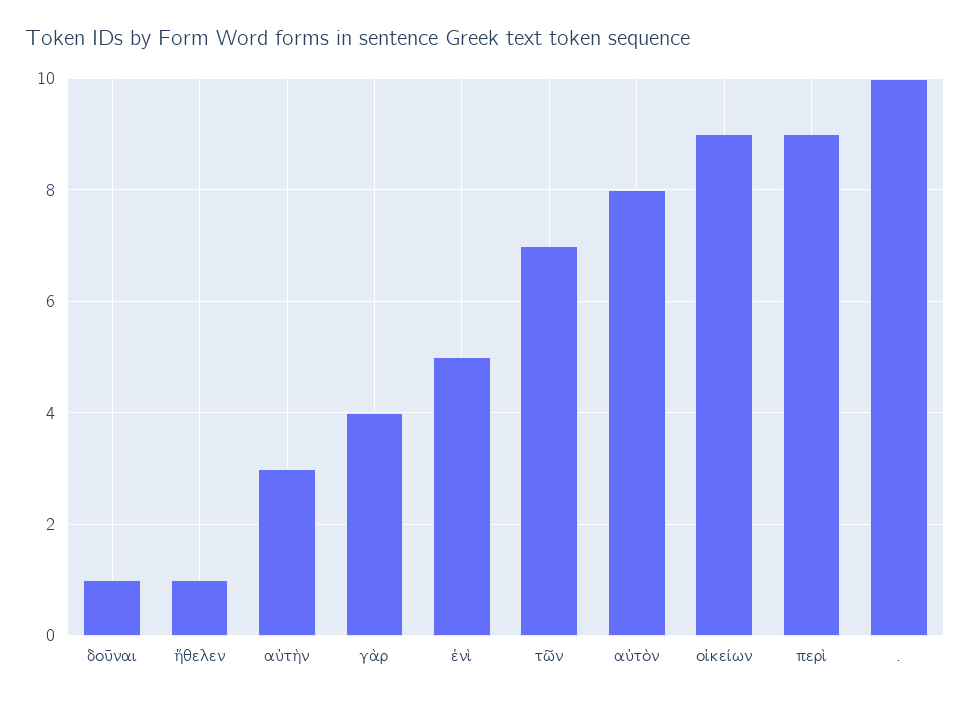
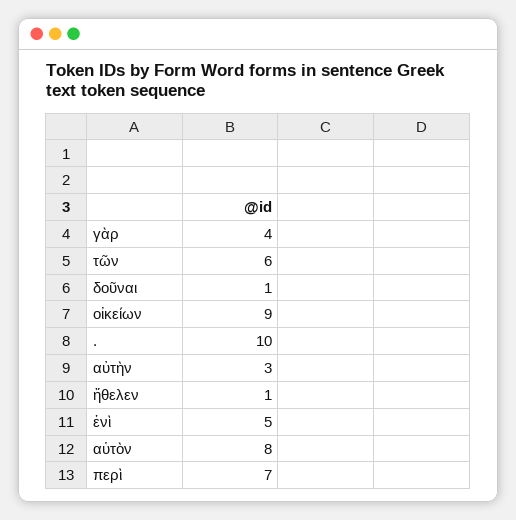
  {
    "δοῦναι": 1,
    "ἤθελεν": 1,
    "αὐτὴν": 3,
    "γὰρ": 4,
    "ἑνὶ": 5,
-   "τῶν": 7,
+   "τῶν": 6,
    "αὑτὸν": 8,
    "οἰκείων": 9,
-   "περὶ": 9,
+   "περὶ": 7,
    ".": 10
  }

